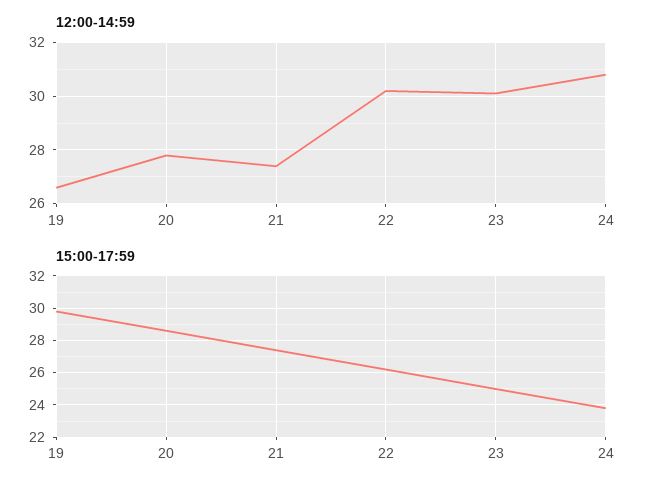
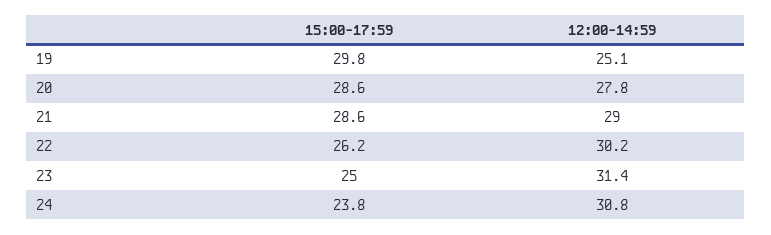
  {
    "12:00-14:59": {
-     "19": 26.5,
+     "19": 25.1,
      "20": 27.8,
-     "21": 27.5,
+     "21": 29,
      "22": 30.2,
-     "23": 30,
+     "23": 31.4,
      "24": 30.8
    },
    "15:00-17:59": {
      "19": 29.8,
      "20": 28.6,
-     "21": 27.5,
+     "21": 28.6,
      "22": 26.2,
      "23": 25,
      "24": 23.8
    }
  }

